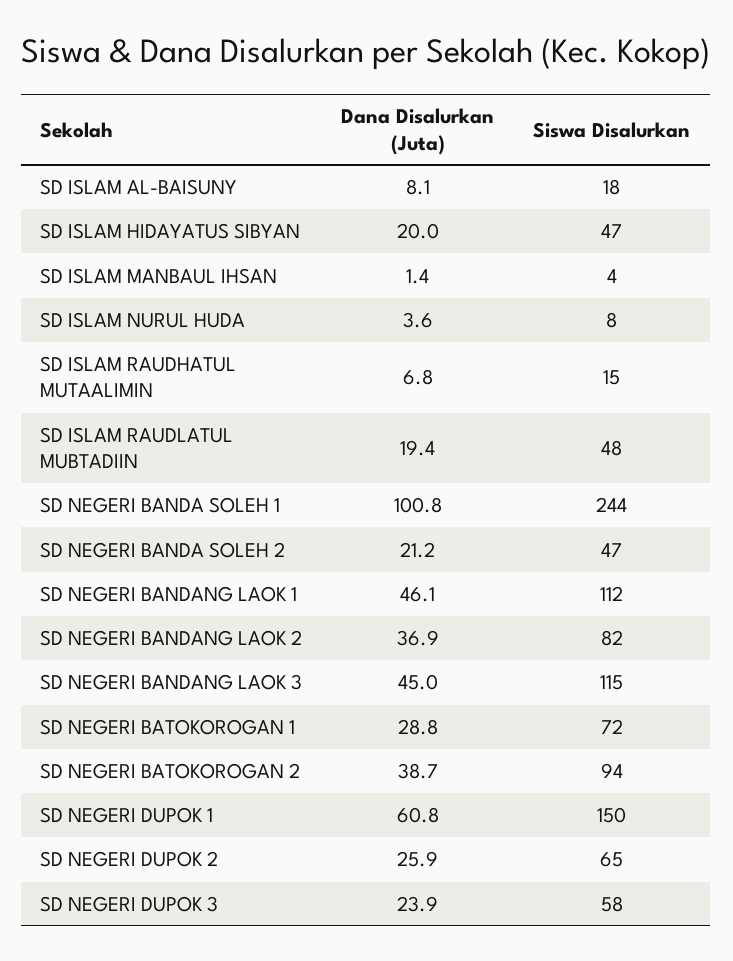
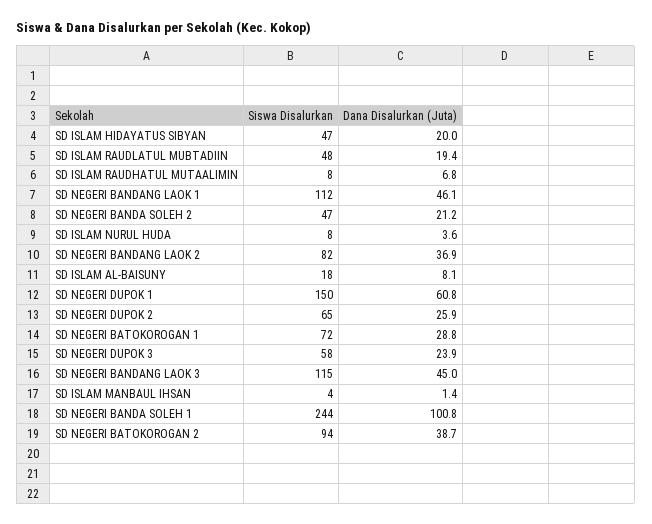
  {
    "Dana Disalurkan (Juta)": {
      "SD ISLAM AL-BAISUNY": 8.1,
      "SD ISLAM HIDAYATUS SIBYAN": 20,
      "SD ISLAM MANBAUL IHSAN": 1.4,
      "SD ISLAM NURUL HUDA": 3.6,
      "SD ISLAM RAUDHATUL MUTAALIMIN": 6.8,
      "SD ISLAM RAUDLATUL MUBTADIIN": 19.4,
      "SD NEGERI BANDA SOLEH 1": 100.8,
      "SD NEGERI BANDA SOLEH 2": 21.2,
      "SD NEGERI BANDANG LAOK 1": 46.1,
      "SD NEGERI BANDANG LAOK 2": 36.9,
      "SD NEGERI BANDANG LAOK 3": 45,
      "SD NEGERI BATOKOROGAN 1": 28.8,
      "SD NEGERI BATOKOROGAN 2": 38.7,
      "SD NEGERI DUPOK 1": 60.8,
      "SD NEGERI DUPOK 2": 25.9,
      "SD NEGERI DUPOK 3": 23.9
    },
    "Siswa Disalurkan": {
      "SD ISLAM AL-BAISUNY": 18,
      "SD ISLAM HIDAYATUS SIBYAN": 47,
      "SD ISLAM MANBAUL IHSAN": 4,
      "SD ISLAM NURUL HUDA": 8,
-     "SD ISLAM RAUDHATUL MUTAALIMIN": 15,
+     "SD ISLAM RAUDHATUL MUTAALIMIN": 8,
      "SD ISLAM RAUDLATUL MUBTADIIN": 48,
      "SD NEGERI BANDA SOLEH 1": 244,
      "SD NEGERI BANDA SOLEH 2": 47,
      "SD NEGERI BANDANG LAOK 1": 112,
      "SD NEGERI BANDANG LAOK 2": 82,
      "SD NEGERI BANDANG LAOK 3": 115,
      "SD NEGERI BATOKOROGAN 1": 72,
      "SD NEGERI BATOKOROGAN 2": 94,
      "SD NEGERI DUPOK 1": 150,
      "SD NEGERI DUPOK 2": 65,
      "SD NEGERI DUPOK 3": 58
    }
  }

